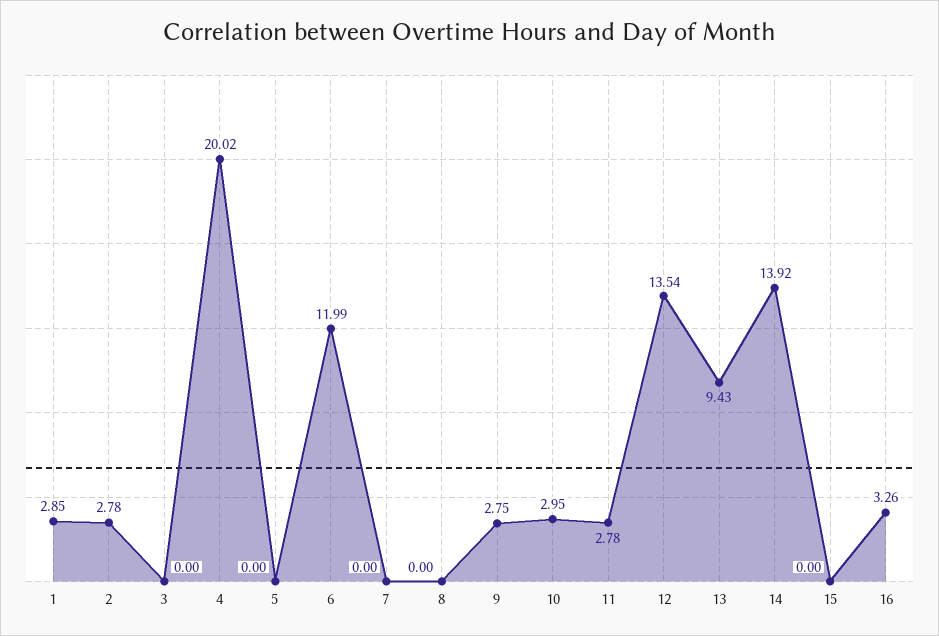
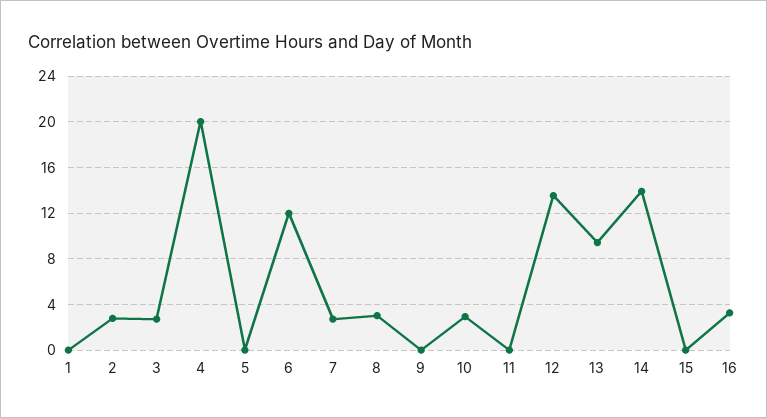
  {
-   "1": 2.85,
+   "1": 0,
    "2": 2.78,
-   "3": 0,
+   "3": 3,
    "4": 20.02,
    "5": 0,
    "6": 11.99,
-   "7": 0,
+   "7": 3,
-   "8": 0,
+   "8": 3,
-   "9": 2.75,
+   "9": 0,
    "10": 2.95,
-   "11": 2.78,
+   "11": 0,
    "12": 13.54,
    "13": 9.43,
    "14": 13.92,
    "15": 0,
    "16": 3.26
  }

